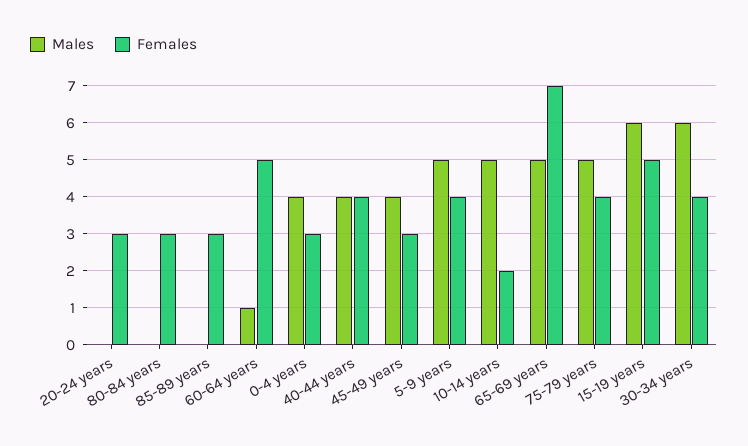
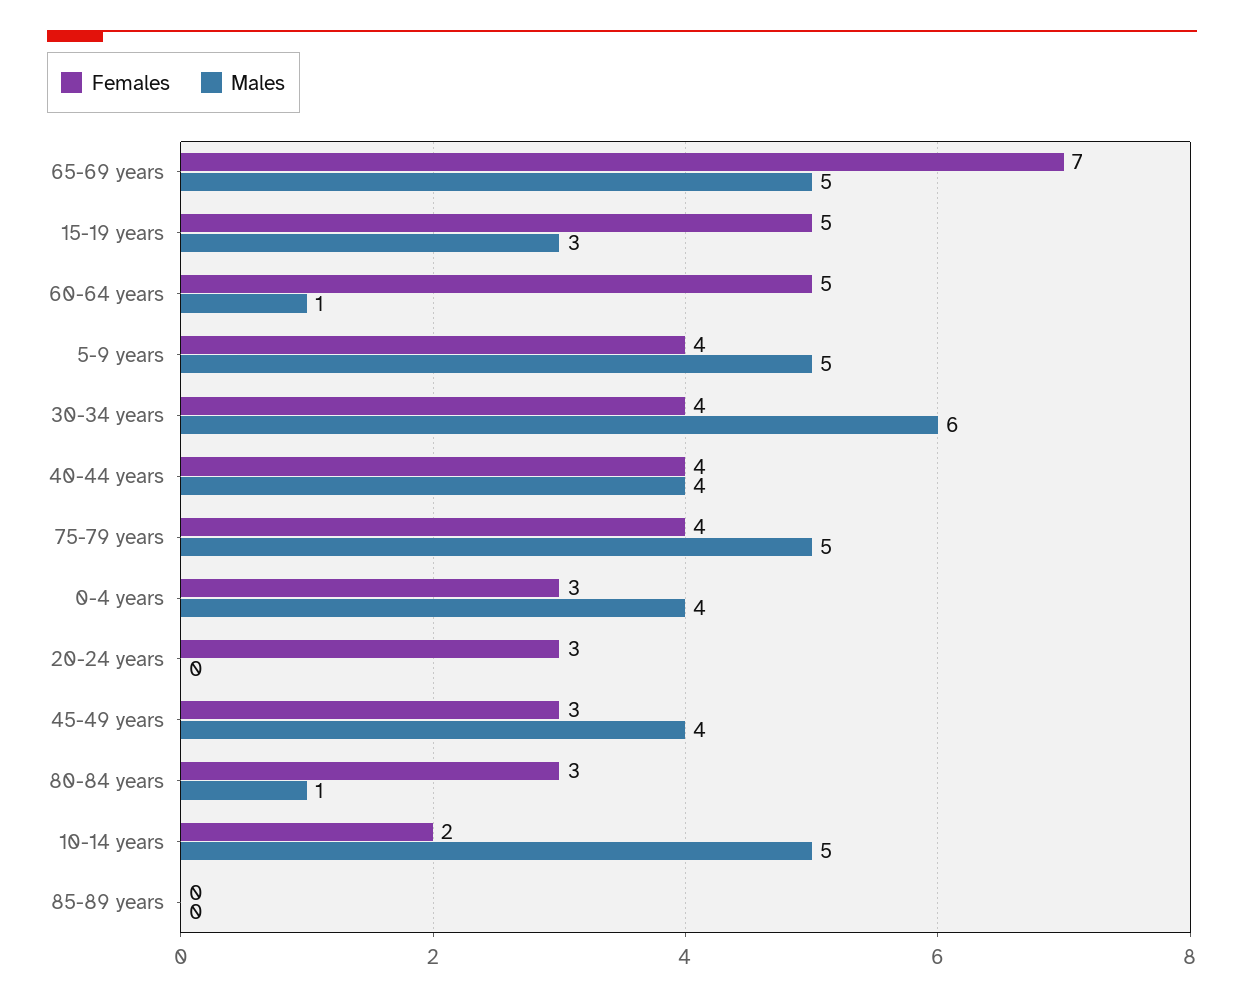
  {
    "Males": {
      "20-24 years": 0,
-     "80-84 years": 0,
+     "80-84 years": 1,
      "85-89 years": 0,
      "60-64 years": 1,
      "0-4 years": 4,
      "40-44 years": 4,
      "45-49 years": 4,
      "5-9 years": 5,
      "10-14 years": 5,
      "65-69 years": 5,
      "75-79 years": 5,
-     "15-19 years": 6,
+     "15-19 years": 3,
      "30-34 years": 6
    },
    "Females": {
      "20-24 years": 3,
      "80-84 years": 3,
-     "85-89 years": 3,
+     "85-89 years": 0,
      "60-64 years": 5,
      "0-4 years": 3,
      "40-44 years": 4,
      "45-49 years": 3,
      "5-9 years": 4,
      "10-14 years": 2,
      "65-69 years": 7,
      "75-79 years": 4,
      "15-19 years": 5,
      "30-34 years": 4
    }
  }

